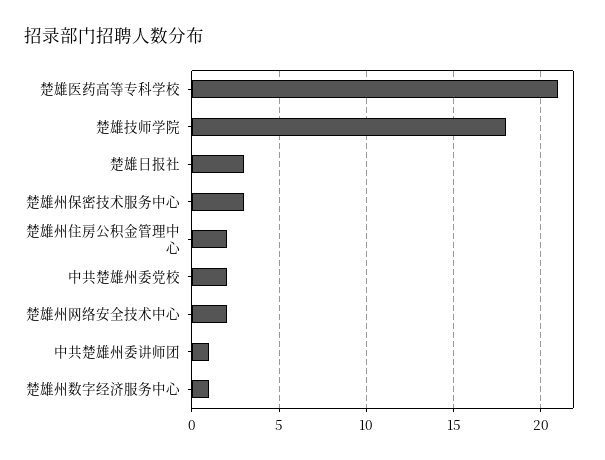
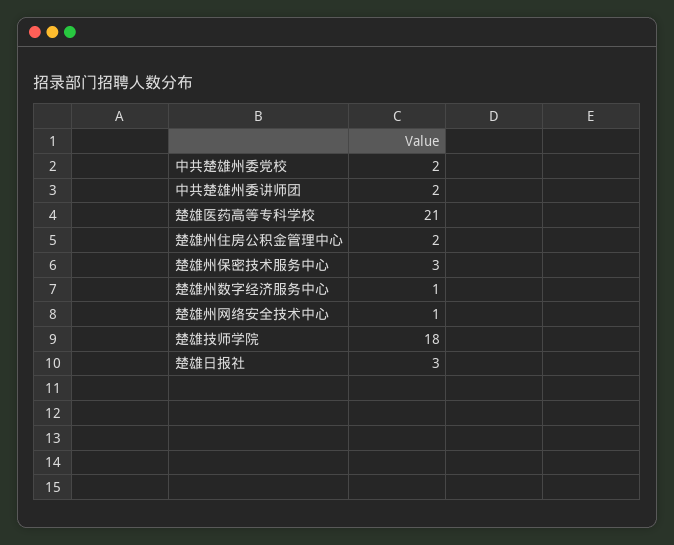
  {
    "楚雄医药高等专科学校": 21,
    "楚雄技师学院": 18,
    "楚雄日报社": 3,
    "楚雄州保密技术服务中心": 3,
    "楚雄州住房公积金管理中心": 2,
    "中共楚雄州委党校": 2,
-   "楚雄州网络安全技术中心": 2,
+   "楚雄州网络安全技术中心": 1,
-   "中共楚雄州委讲师团": 1,
+   "中共楚雄州委讲师团": 2,
    "楚雄州数字经济服务中心": 1
  }

